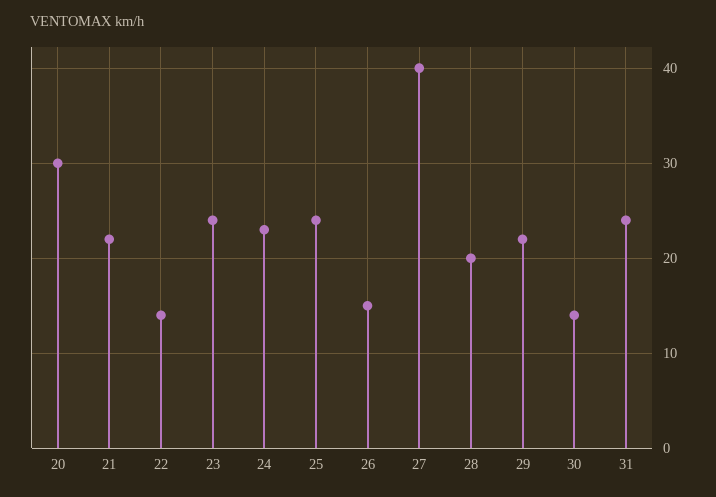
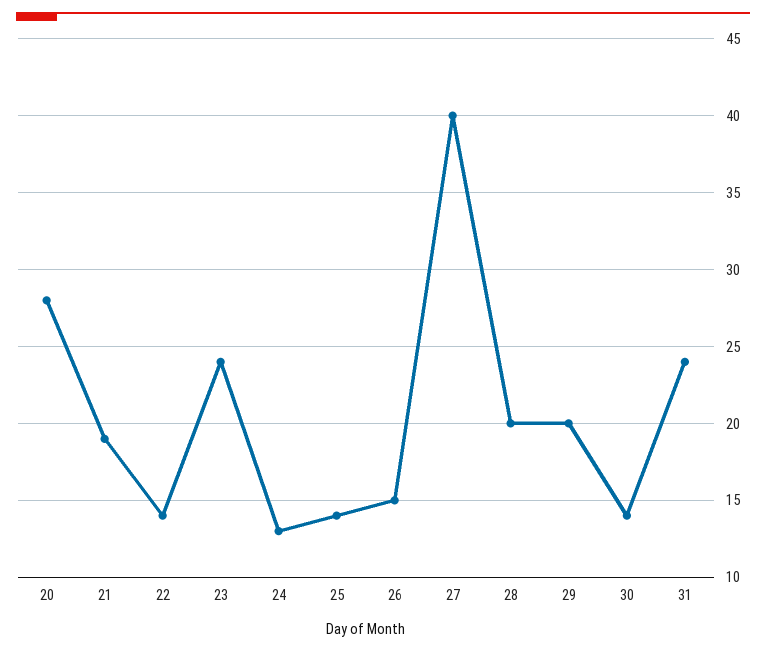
  {
-   "20": 30,
+   "20": 28,
-   "21": 22,
+   "21": 19,
    "22": 14,
    "23": 24,
-   "24": 23,
+   "24": 13,
-   "25": 24,
+   "25": 14,
    "26": 15,
    "27": 40,
    "28": 20,
-   "29": 22,
+   "29": 20,
    "30": 14,
    "31": 24
  }

